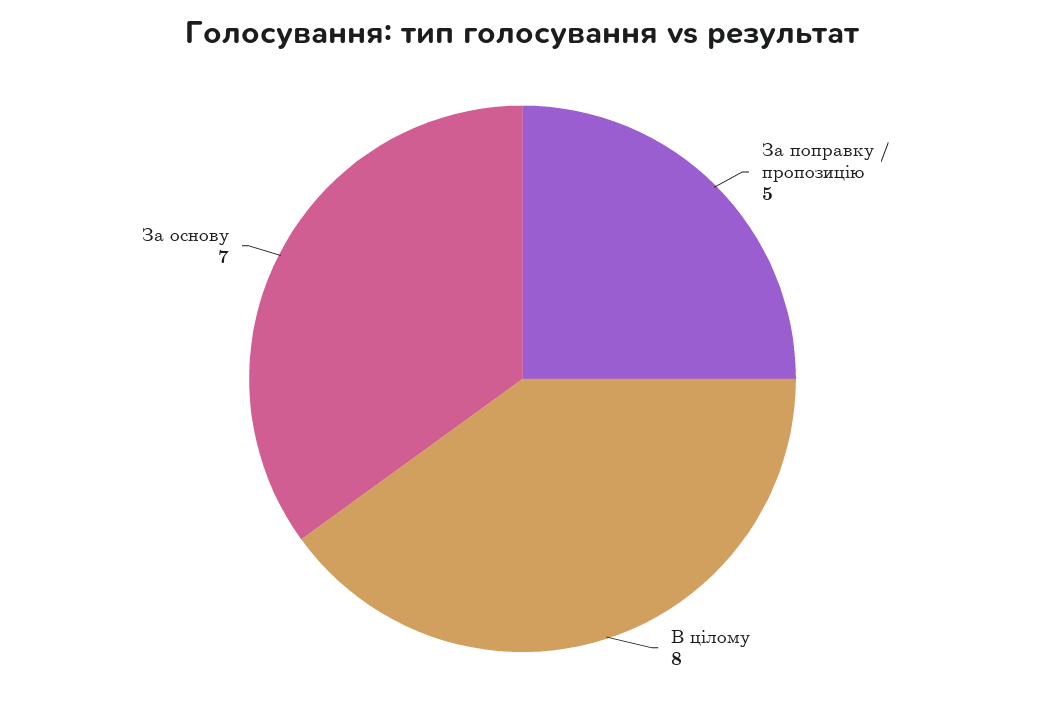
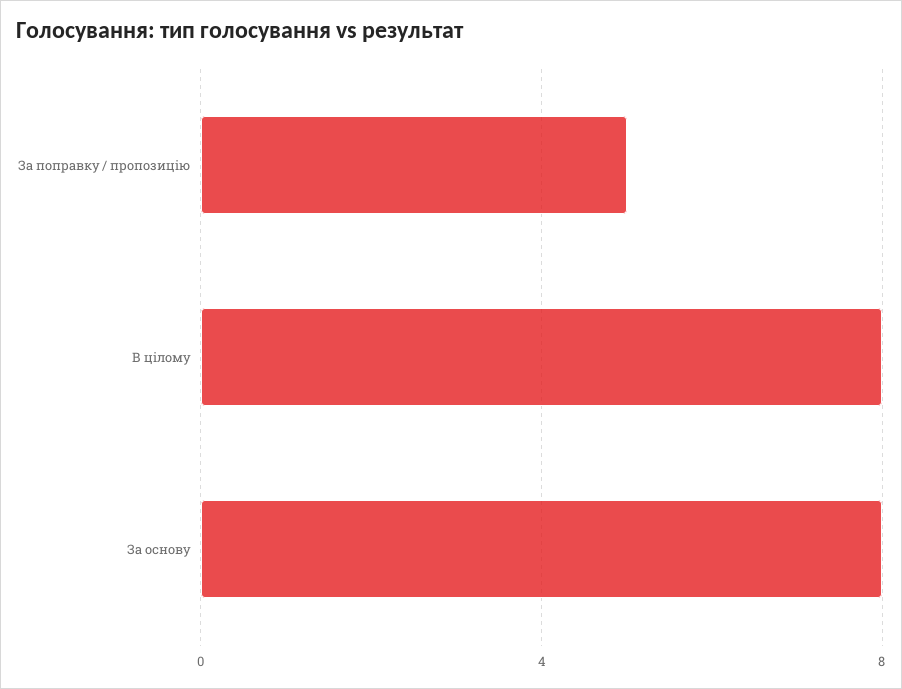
  {
    "За поправку / пропозицію": 5,
    "В цілому": 8,
-   "За основу": 7
+   "За основу": 8
  }

